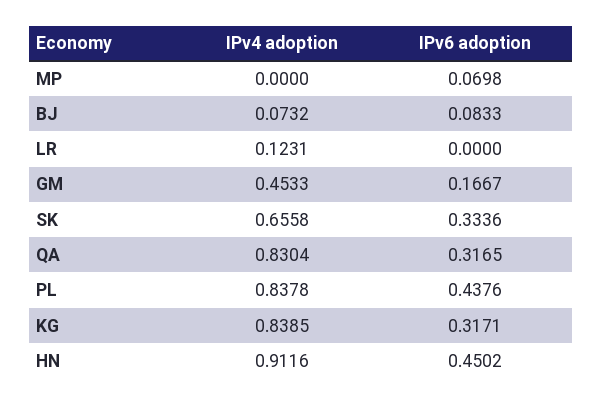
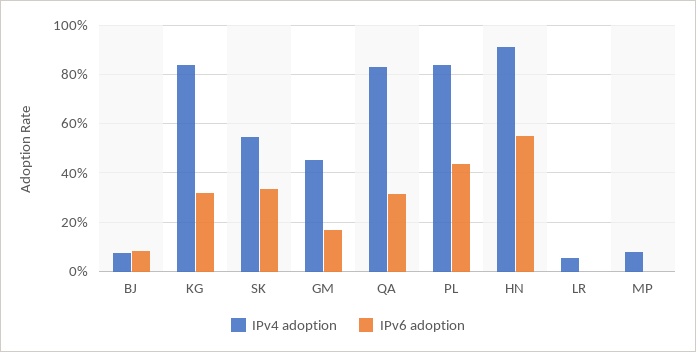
  {
    "IPv4 adoption": {
-     "MP": 0,
+     "MP": 0.075,
      "BJ": 0.0732,
-     "LR": 0.1231,
+     "LR": 0.05,
      "GM": 0.4533,
-     "SK": 0.6558,
+     "SK": 0.55,
      "QA": 0.8304,
      "PL": 0.8378,
      "KG": 0.8385,
      "HN": 0.9116
    },
    "IPv6 adoption": {
-     "MP": 0.0698,
+     "MP": 0,
      "BJ": 0.0833,
      "LR": 0,
      "GM": 0.1667,
      "SK": 0.3336,
      "QA": 0.3165,
      "PL": 0.4376,
      "KG": 0.3171,
-     "HN": 0.4502
+     "HN": 0.55
    }
  }

